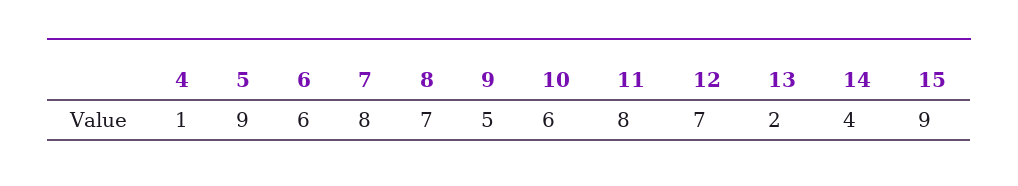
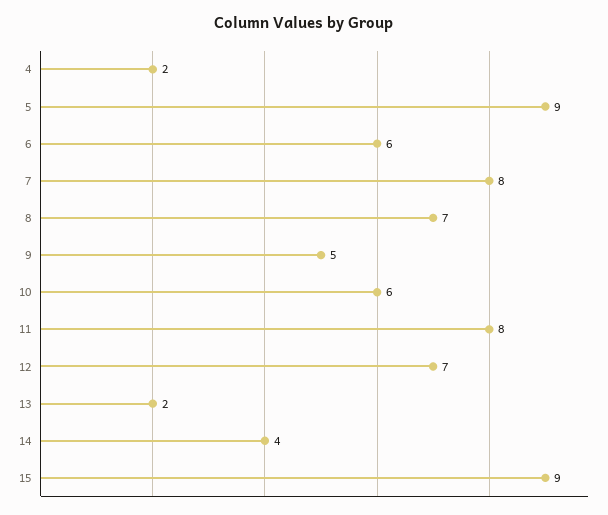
  {
-   "4": 1,
+   "4": 2,
    "5": 9,
    "6": 6,
    "7": 8,
    "8": 7,
    "9": 5,
    "10": 6,
    "11": 8,
    "12": 7,
    "13": 2,
    "14": 4,
    "15": 9
  }

